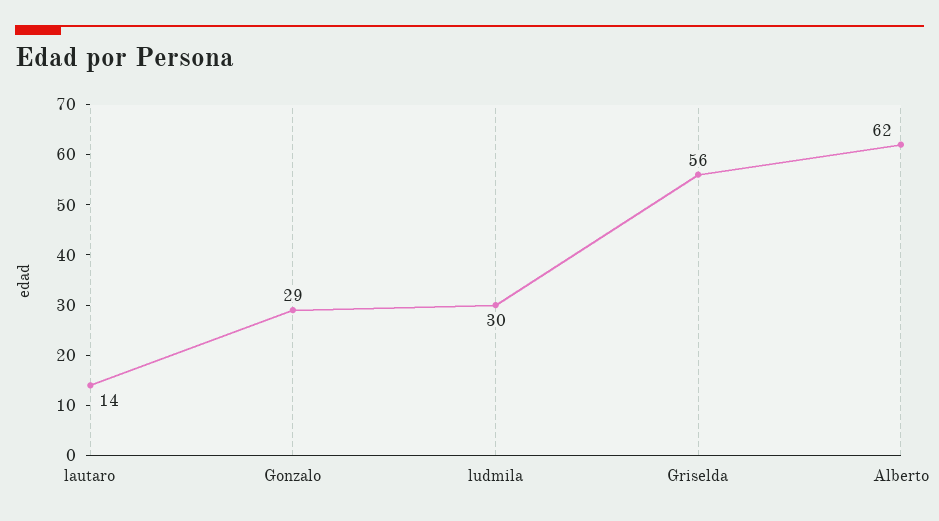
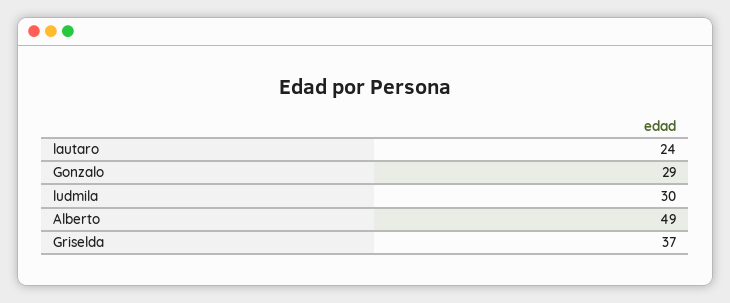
  {
-   "lautaro": 14,
+   "lautaro": 24,
    "Gonzalo": 29,
    "ludmila": 30,
-   "Griselda": 56,
+   "Griselda": 37,
-   "Alberto": 62
+   "Alberto": 49
  }

